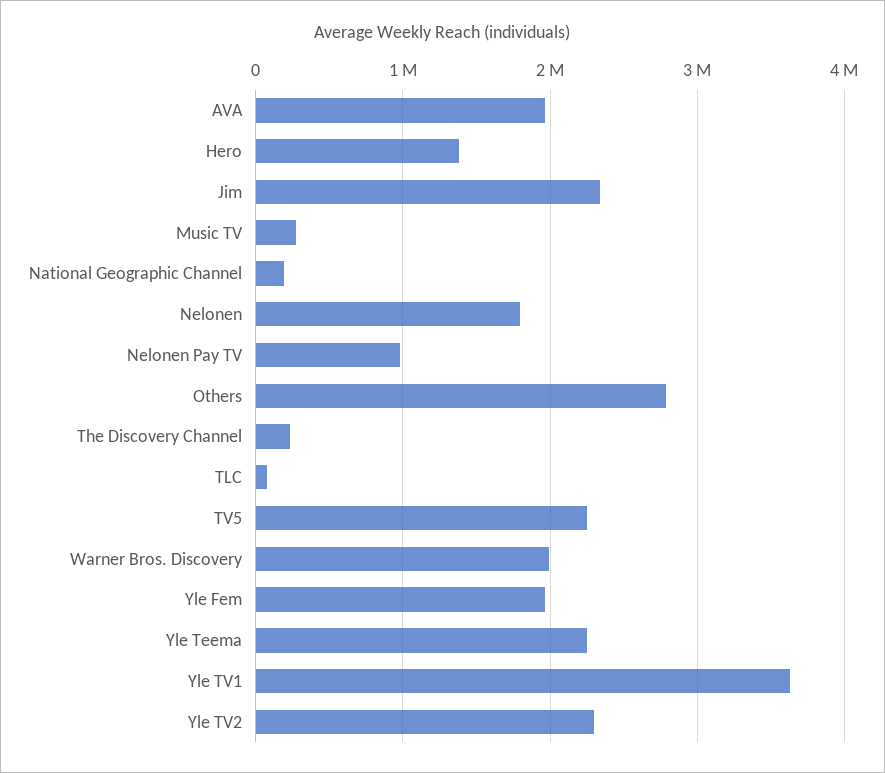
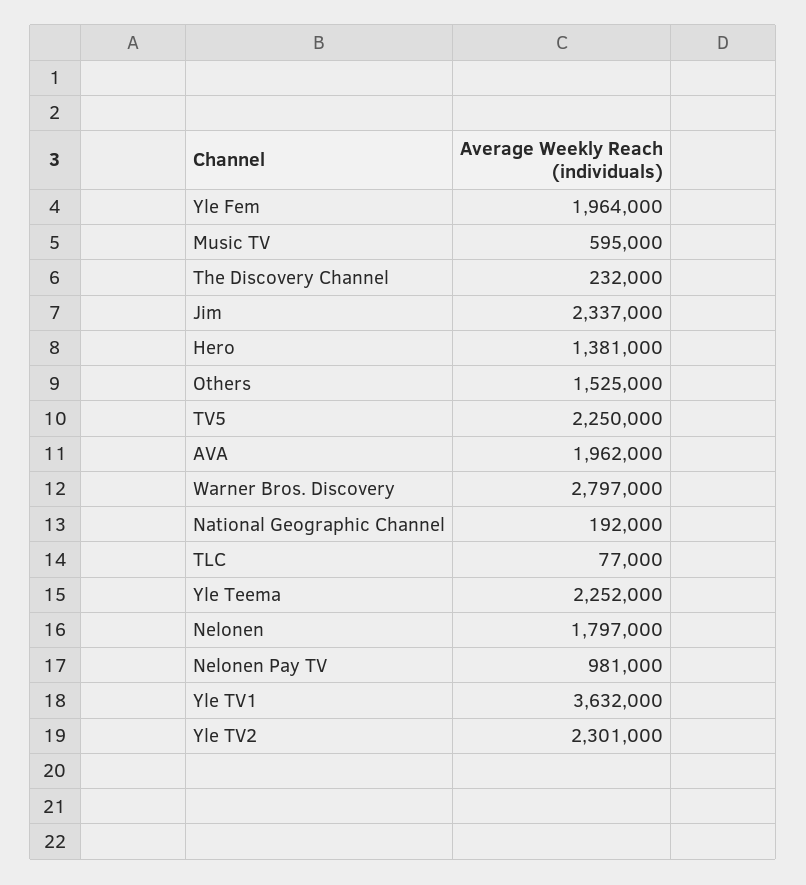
  {
    "AVA": 1962000,
    "Hero": 1381000,
    "Jim": 2337000,
-   "Music TV": 300000,
+   "Music TV": 595000,
    "National Geographic Channel": 192000,
    "Nelonen": 1797000,
    "Nelonen Pay TV": 981000,
-   "Others": 2800000,
+   "Others": 1525000,
    "The Discovery Channel": 232000,
    "TLC": 77000,
    "TV5": 2250000,
-   "Warner Bros. Discovery": 2000000,
+   "Warner Bros. Discovery": 2797000,
    "Yle Fem": 1964000,
    "Yle Teema": 2252000,
    "Yle TV1": 3632000,
    "Yle TV2": 2301000
  }

